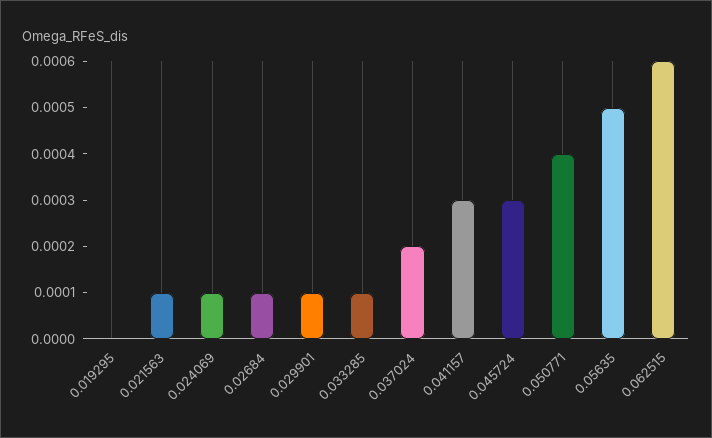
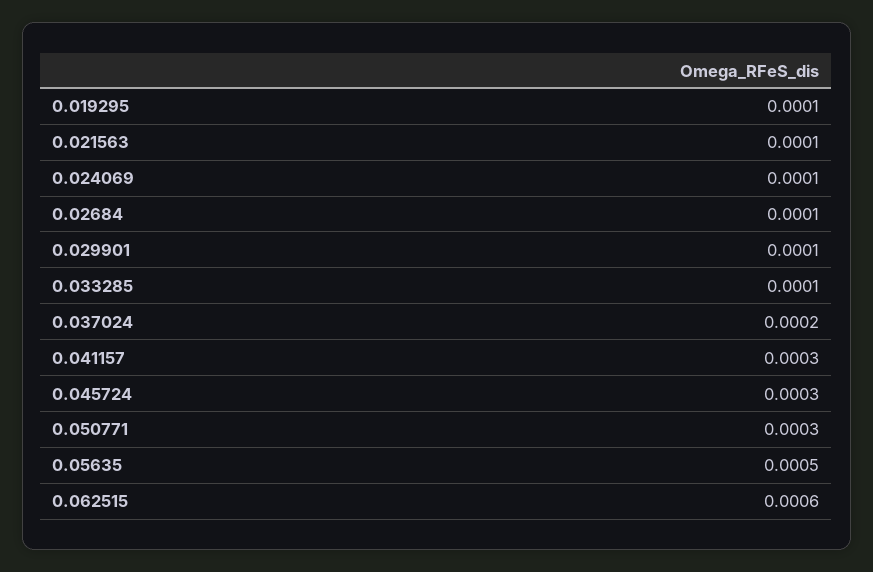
  {
-   "0.019295": 0,
+   "0.019295": 0.0001,
    "0.021563": 0.0001,
    "0.024069": 0.0001,
    "0.02684": 0.0001,
    "0.029901": 0.0001,
    "0.033285": 0.0001,
    "0.037024": 0.0002,
    "0.041157": 0.0003,
    "0.045724": 0.0003,
-   "0.050771": 0.0004,
+   "0.050771": 0.0003,
    "0.05635": 0.0005,
    "0.062515": 0.0006
  }

